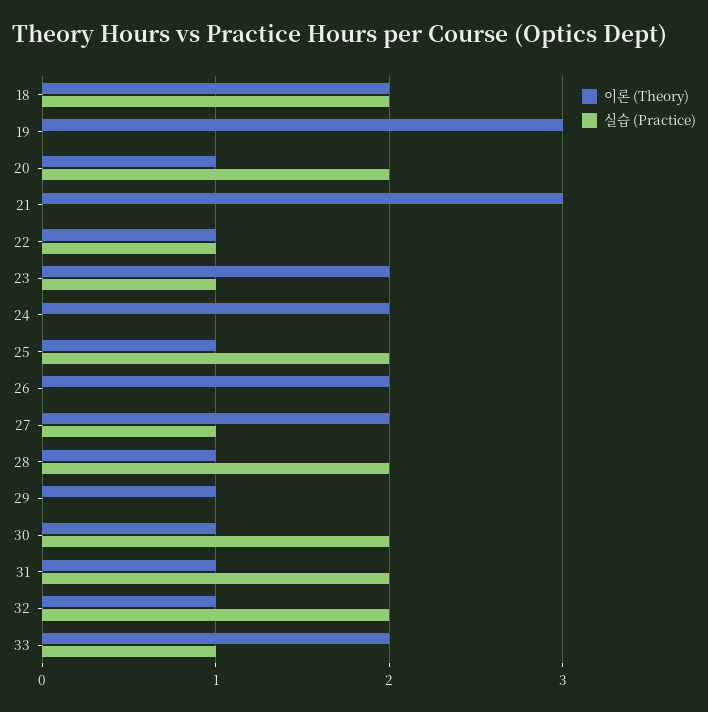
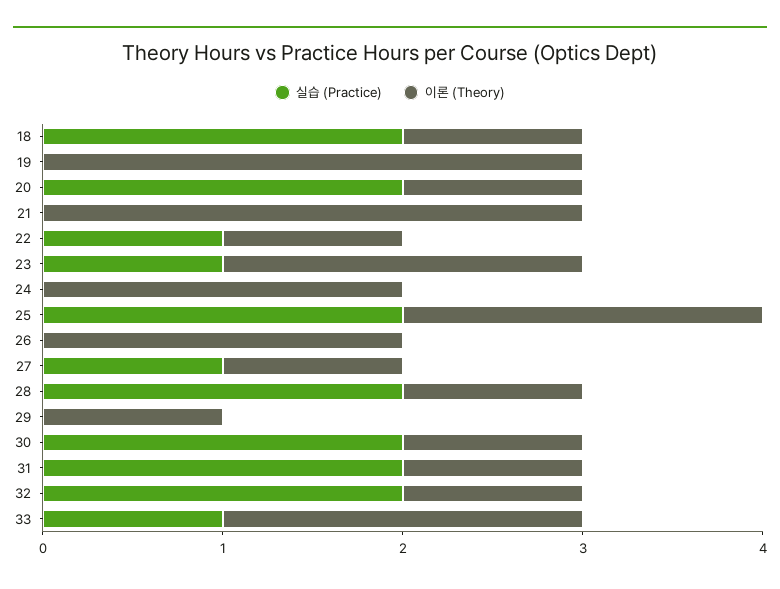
  {
    "이론 (Theory)": {
-     "18": 2,
+     "18": 1,
      "19": 3,
      "20": 1,
      "21": 3,
      "22": 1,
      "23": 2,
      "24": 2,
-     "25": 1,
+     "25": 2,
      "26": 2,
-     "27": 2,
+     "27": 1,
      "28": 1,
      "29": 1,
      "30": 1,
      "31": 1,
      "32": 1,
      "33": 2
    },
    "실습 (Practice)": {
      "18": 2,
      "19": 0,
      "20": 2,
      "21": 0,
      "22": 1,
      "23": 1,
      "24": 0,
      "25": 2,
      "26": 0,
      "27": 1,
      "28": 2,
      "29": 0,
      "30": 2,
      "31": 2,
      "32": 2,
      "33": 1
    }
  }

